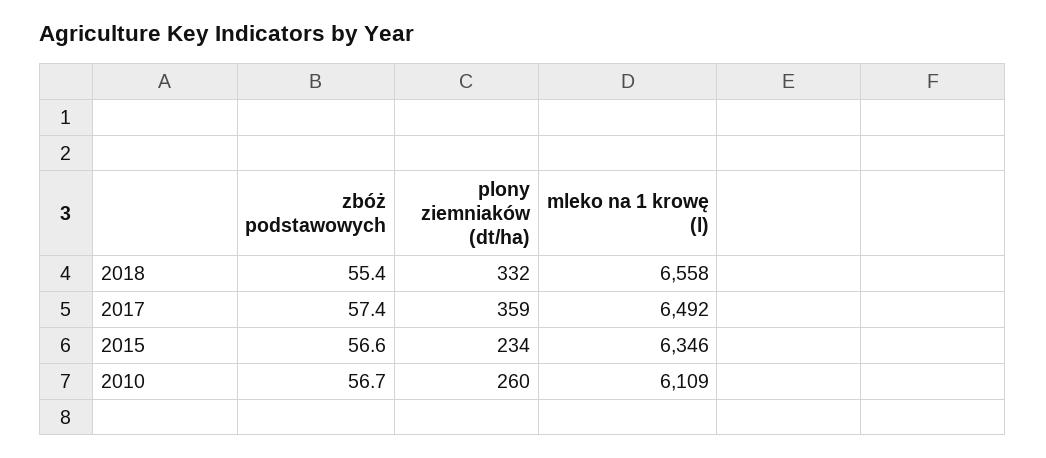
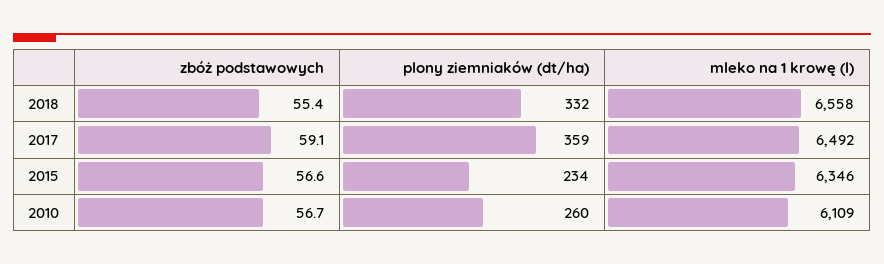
  {
    "zbóż podstawowych": {
      "2018": 55.4,
-     "2017": 57.4,
+     "2017": 59.1,
      "2015": 56.6,
      "2010": 56.7
    },
    "plony ziemniaków (dt/ha)": {
      "2018": 332,
      "2017": 359,
      "2015": 234,
      "2010": 260
    },
    "mleko na 1 krowę (l)": {
      "2018": 6558,
      "2017": 6492,
      "2015": 6346,
      "2010": 6109
    }
  }

